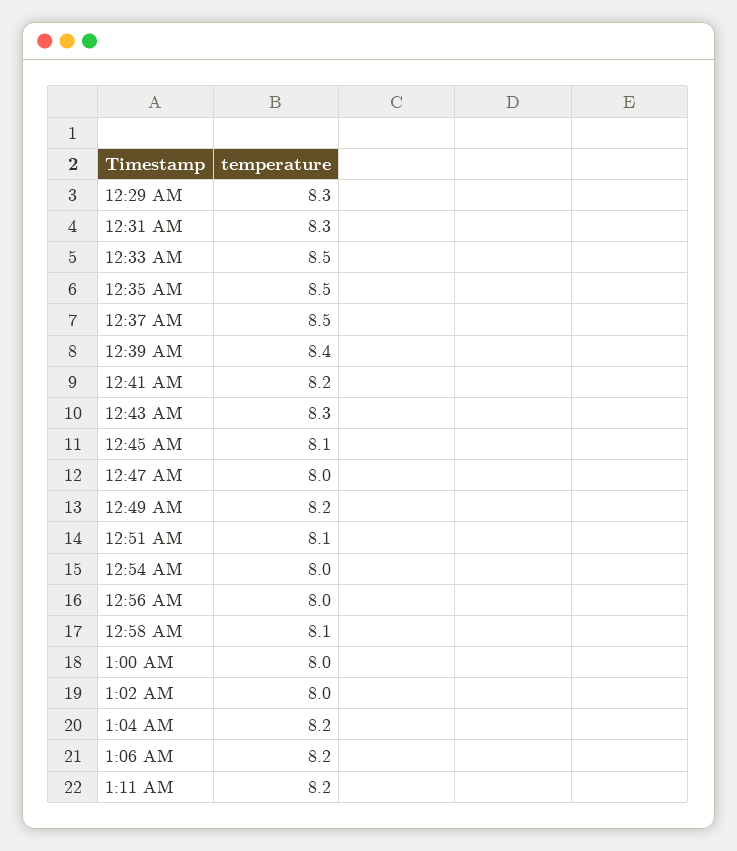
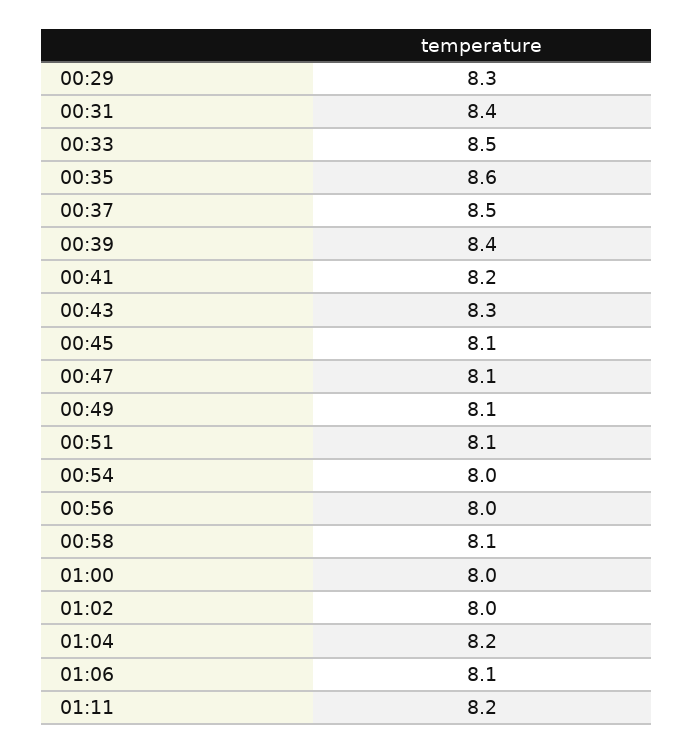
  {
    "12:29 AM": 8.3,
-   "12:31 AM": 8.3,
+   "12:31 AM": 8.4,
    "12:33 AM": 8.5,
-   "12:35 AM": 8.5,
+   "12:35 AM": 8.6,
    "12:37 AM": 8.5,
    "12:39 AM": 8.4,
    "12:41 AM": 8.2,
    "12:43 AM": 8.3,
    "12:45 AM": 8.1,
-   "12:47 AM": 8,
+   "12:47 AM": 8.1,
-   "12:49 AM": 8.2,
+   "12:49 AM": 8.1,
    "12:51 AM": 8.1,
    "12:54 AM": 8,
    "12:56 AM": 8,
    "12:58 AM": 8.1,
    "1:00 AM": 8,
    "1:02 AM": 8,
    "1:04 AM": 8.2,
-   "1:06 AM": 8.2,
+   "1:06 AM": 8.1,
    "1:11 AM": 8.2
  }

